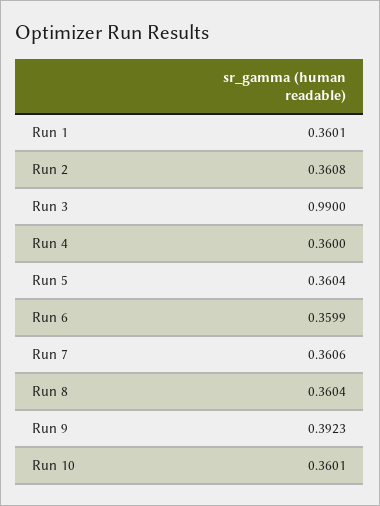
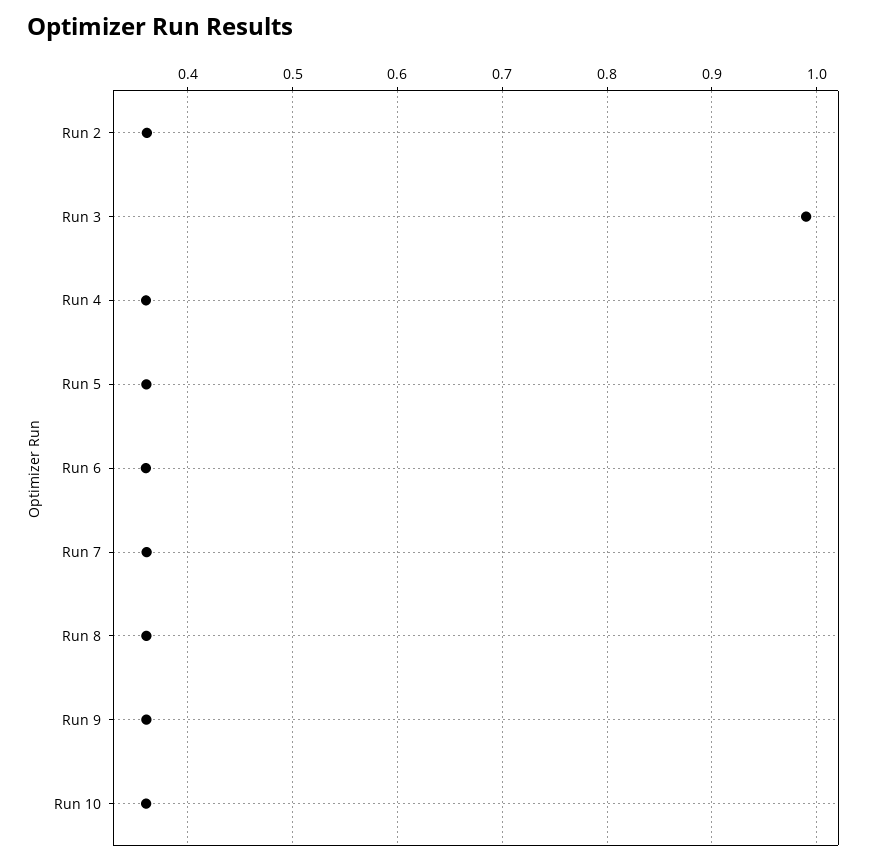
  {
-   "Run 1": 0.3601,
    "Run 2": 0.3608,
    "Run 3": 0.99,
    "Run 4": 0.36,
    "Run 5": 0.3604,
    "Run 6": 0.3599,
    "Run 7": 0.3606,
    "Run 8": 0.3604,
-   "Run 9": 0.3923,
+   "Run 9": 0.36,
    "Run 10": 0.3601
  }

